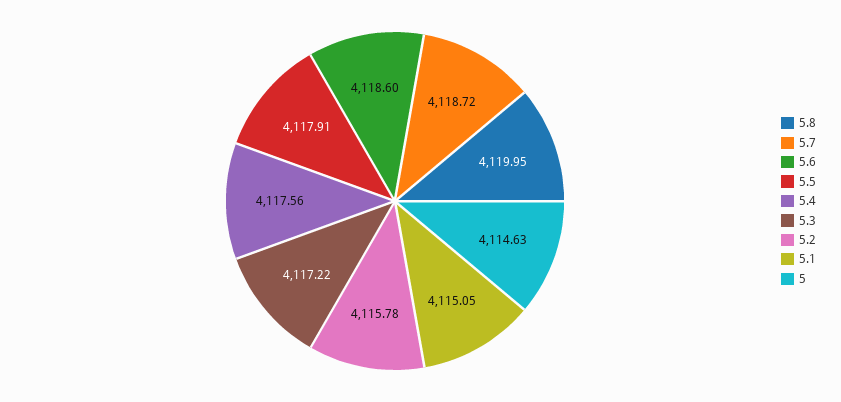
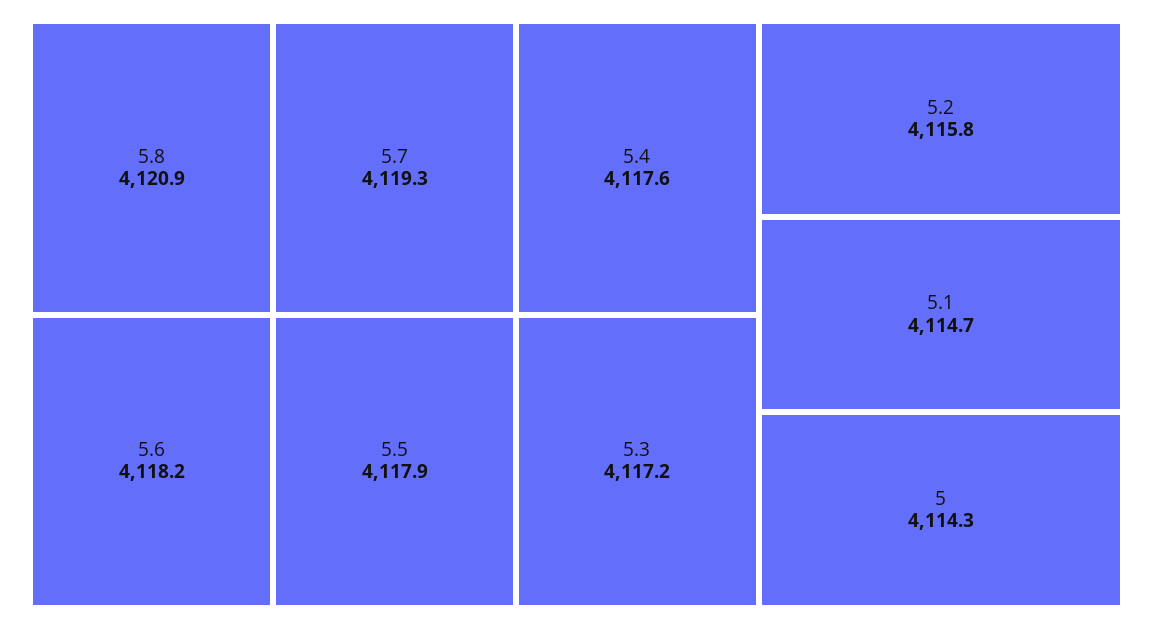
  {
-   "5.8": 4119.95,
+   "5.8": 4120.9,
-   "5.7": 4118.72,
+   "5.7": 4119.3,
-   "5.6": 4118.6,
+   "5.6": 4118.2,
    "5.5": 4117.91,
    "5.4": 4117.56,
    "5.3": 4117.22,
    "5.2": 4115.78,
-   "5.1": 4115.05,
+   "5.1": 4114.7,
-   "5": 4114.63
+   "5": 4114.3
  }

